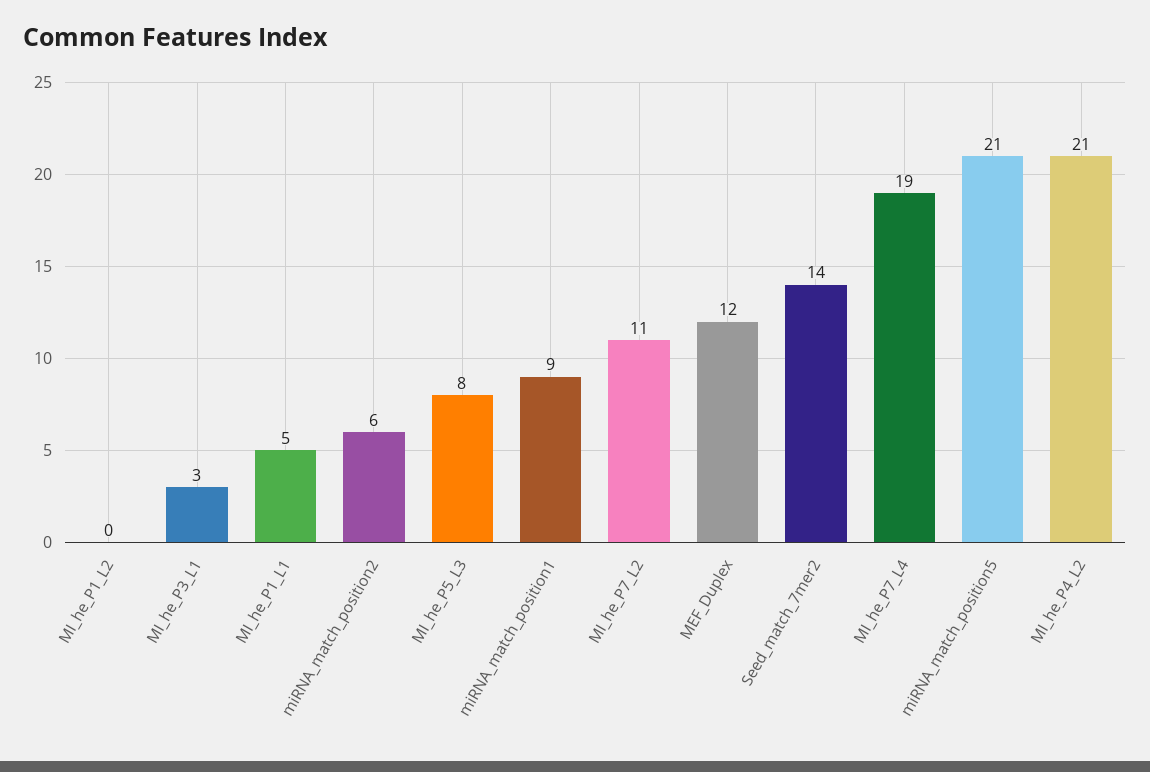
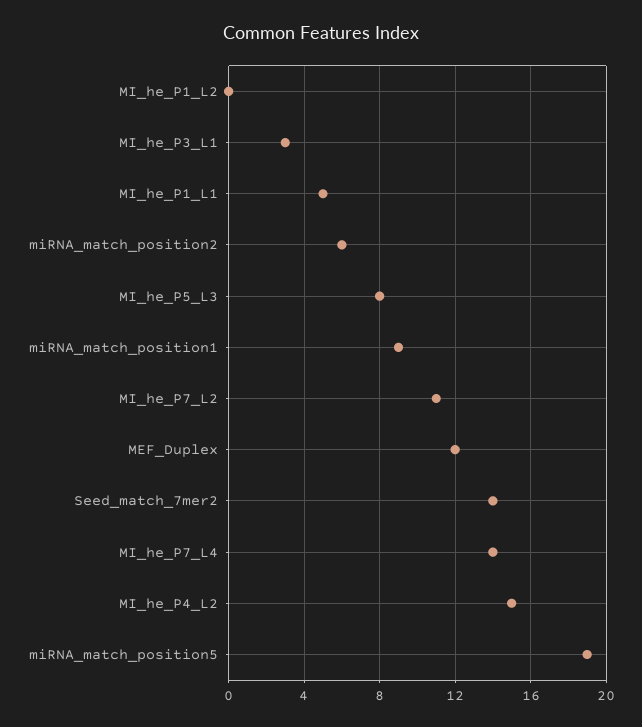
  {
    "MI_he_P1_L2": 0,
    "MI_he_P3_L1": 3,
    "MI_he_P1_L1": 5,
    "miRNA_match_position2": 6,
    "MI_he_P5_L3": 8,
    "miRNA_match_position1": 9,
    "MI_he_P7_L2": 11,
    "MEF_Duplex": 12,
    "Seed_match_7mer2": 14,
-   "MI_he_P7_L4": 19,
+   "MI_he_P7_L4": 14,
-   "miRNA_match_position5": 21,
+   "miRNA_match_position5": 19,
-   "MI_he_P4_L2": 21
+   "MI_he_P4_L2": 15
  }

